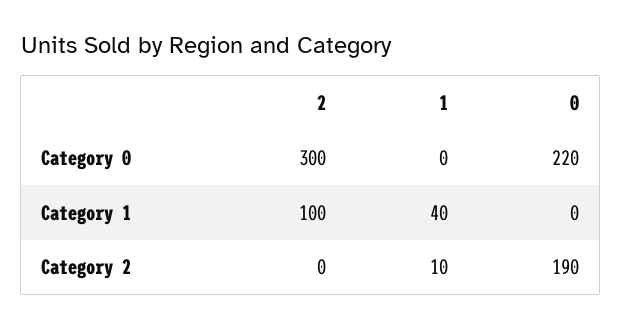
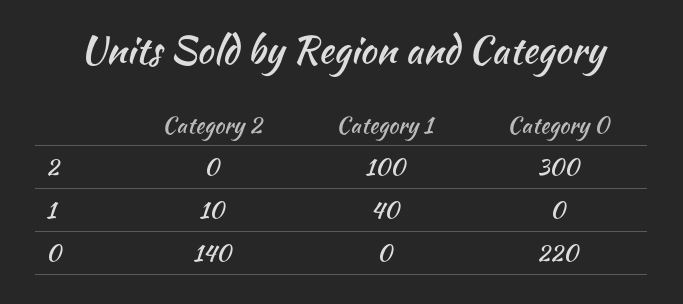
  {
    "2": {
      "Category 0": 300,
      "Category 1": 100,
      "Category 2": 0
    },
    "1": {
      "Category 0": 0,
      "Category 1": 40,
      "Category 2": 10
    },
    "0": {
      "Category 0": 220,
      "Category 1": 0,
-     "Category 2": 190
+     "Category 2": 140
    }
  }

